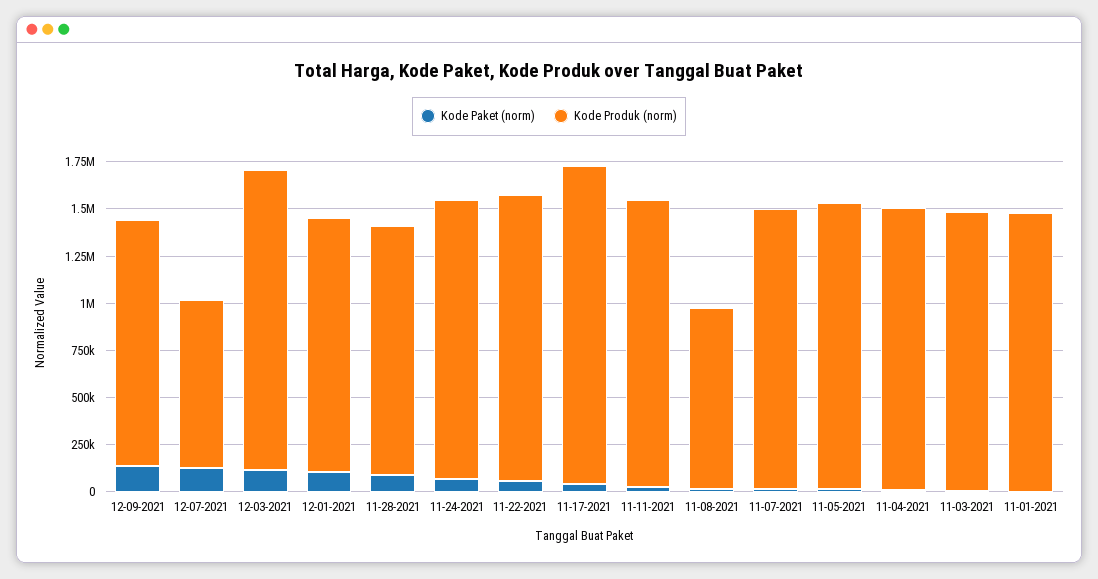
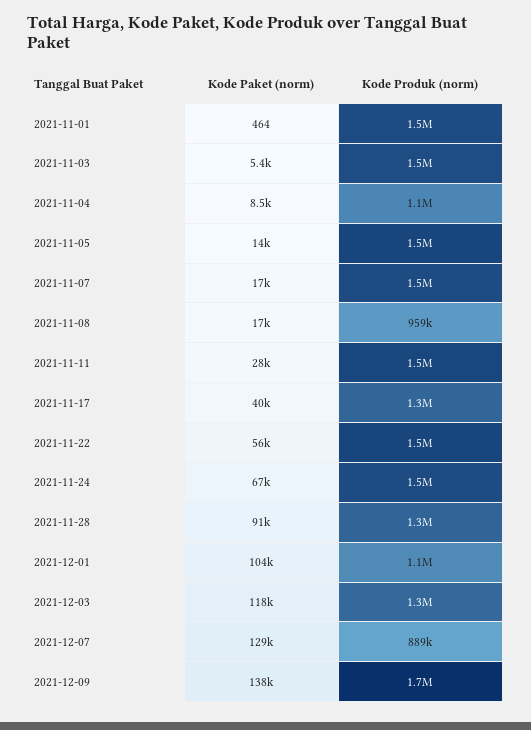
  {
    "Kode Paket (norm)": {
      "12-09-2021": 138000,
      "12-07-2021": 129000,
      "12-03-2021": 118000,
      "12-01-2021": 104000,
      "11-28-2021": 91000,
      "11-24-2021": 67000,
      "11-22-2021": 56000,
      "11-17-2021": 40000,
      "11-11-2021": 28000,
      "11-08-2021": 17000,
      "11-07-2021": 17000,
      "11-05-2021": 14000,
      "11-04-2021": 8500,
      "11-03-2021": 5400,
      "11-01-2021": 464
    },
    "Kode Produk (norm)": {
-     "12-09-2021": 1300000,
+     "12-09-2021": 1700000,
      "12-07-2021": 889000,
-     "12-03-2021": 1600000,
+     "12-03-2021": 1300000,
-     "12-01-2021": 1350000,
+     "12-01-2021": 1100000,
      "11-28-2021": 1300000,
      "11-24-2021": 1500000,
      "11-22-2021": 1500000,
-     "11-17-2021": 1700000,
+     "11-17-2021": 1300000,
      "11-11-2021": 1500000,
      "11-08-2021": 959000,
      "11-07-2021": 1500000,
      "11-05-2021": 1500000,
-     "11-04-2021": 1500000,
+     "11-04-2021": 1100000,
      "11-03-2021": 1500000,
      "11-01-2021": 1500000
    }
  }

